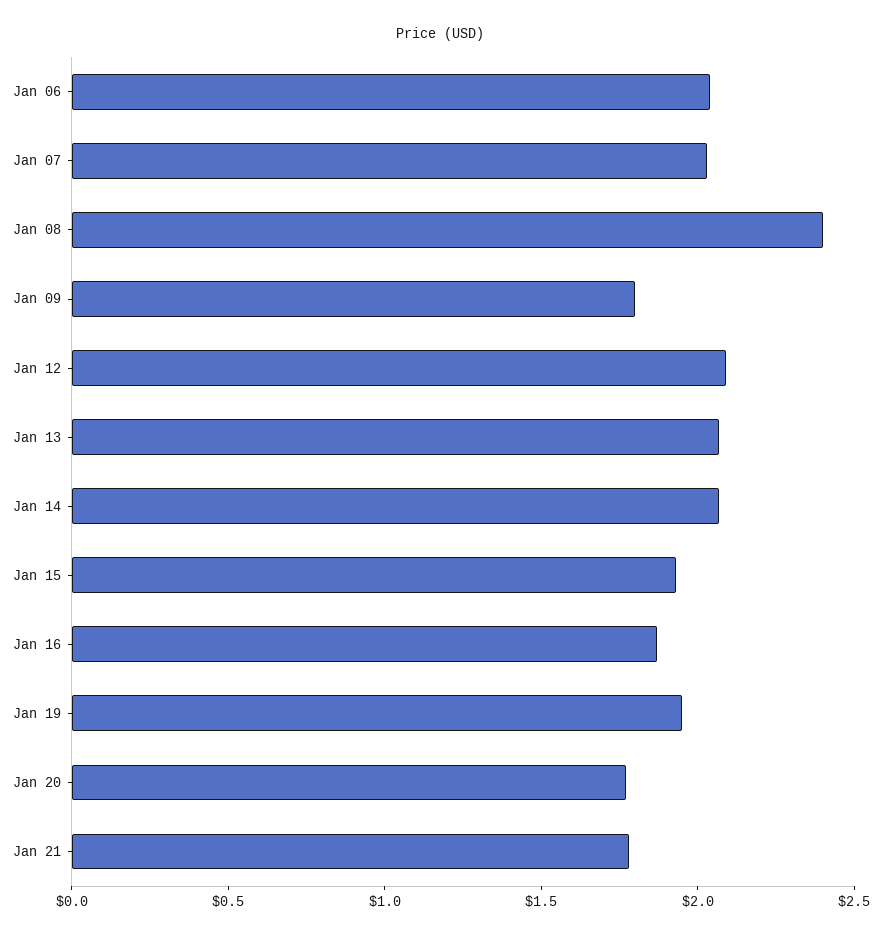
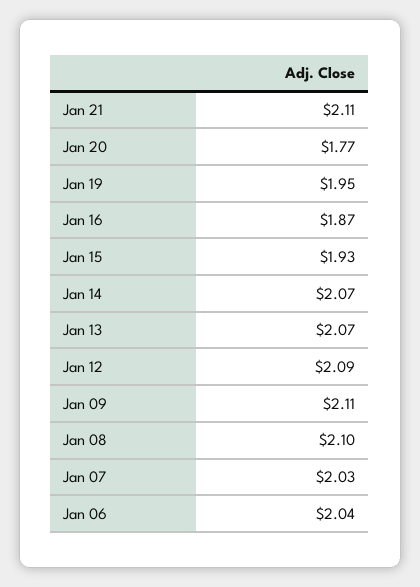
  {
    "Jan 06": 2.04,
    "Jan 07": 2.03,
-   "Jan 08": 2.4,
+   "Jan 08": 2.1,
-   "Jan 09": 1.8,
+   "Jan 09": 2.11,
    "Jan 12": 2.09,
    "Jan 13": 2.07,
    "Jan 14": 2.07,
    "Jan 15": 1.93,
    "Jan 16": 1.87,
    "Jan 19": 1.95,
    "Jan 20": 1.77,
-   "Jan 21": 1.8
+   "Jan 21": 2.11
  }

